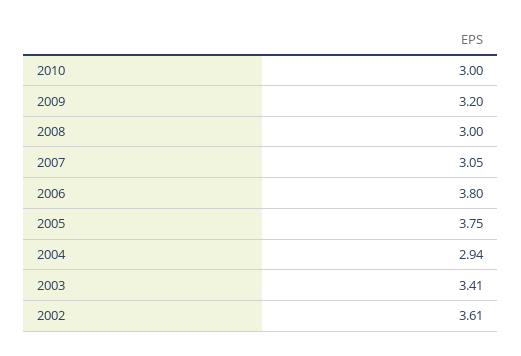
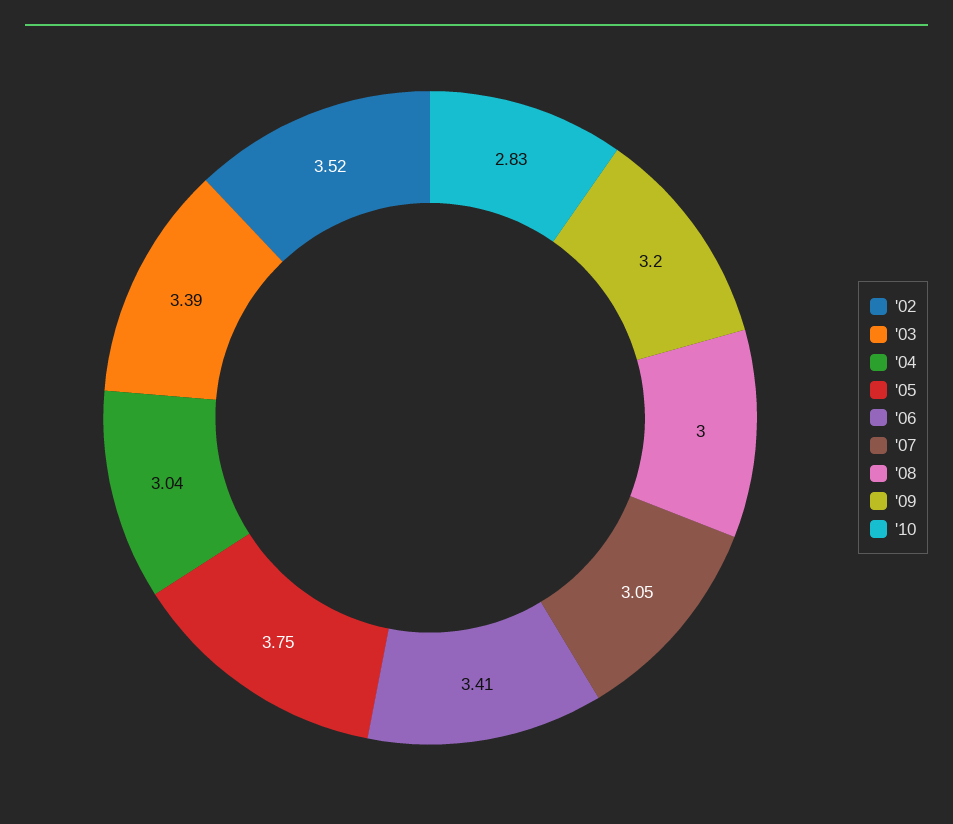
  {
-   "2010": 3,
+   "2010": 2.83,
    "2009": 3.2,
    "2008": 3,
    "2007": 3.05,
-   "2006": 3.8,
+   "2006": 3.41,
    "2005": 3.75,
-   "2004": 2.94,
+   "2004": 3.04,
-   "2003": 3.41,
+   "2003": 3.39,
-   "2002": 3.61
+   "2002": 3.52
  }

